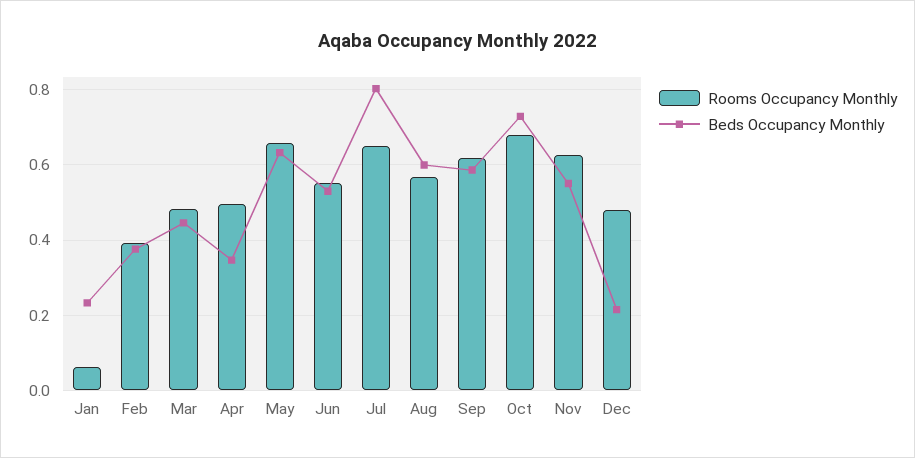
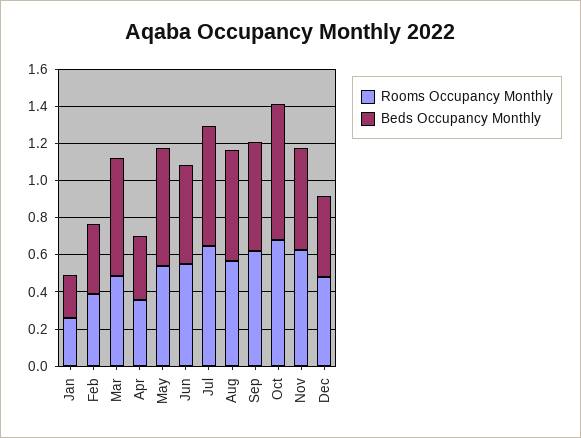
  {
    "Rooms Occupancy Monthly": {
-     "Jan": 0.06,
+     "Jan": 0.25,
      "Feb": 0.4,
      "Mar": 0.48,
-     "Apr": 0.5,
+     "Apr": 0.35,
-     "May": 0.66,
+     "May": 0.55,
      "Jun": 0.56,
      "Jul": 0.64,
      "Aug": 0.56,
      "Sep": 0.62,
      "Oct": 0.68,
      "Nov": 0.62,
      "Dec": 0.48
    },
    "Beds Occupancy Monthly": {
      "Jan": 0.24,
      "Feb": 0.38,
-     "Mar": 0.44,
+     "Mar": 0.65,
      "Apr": 0.34,
      "May": 0.64,
      "Jun": 0.52,
-     "Jul": 0.8,
+     "Jul": 0.65,
      "Aug": 0.6,
      "Sep": 0.58,
      "Oct": 0.72,
      "Nov": 0.56,
-     "Dec": 0.22
+     "Dec": 0.45
    }
  }

